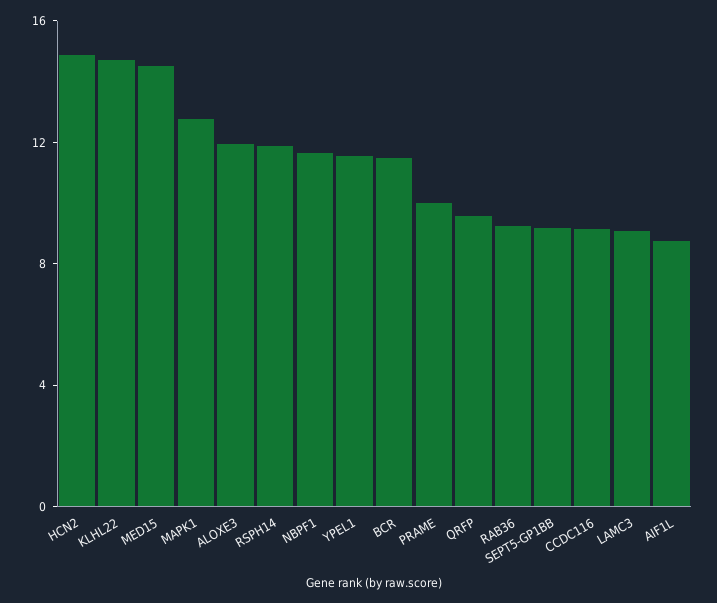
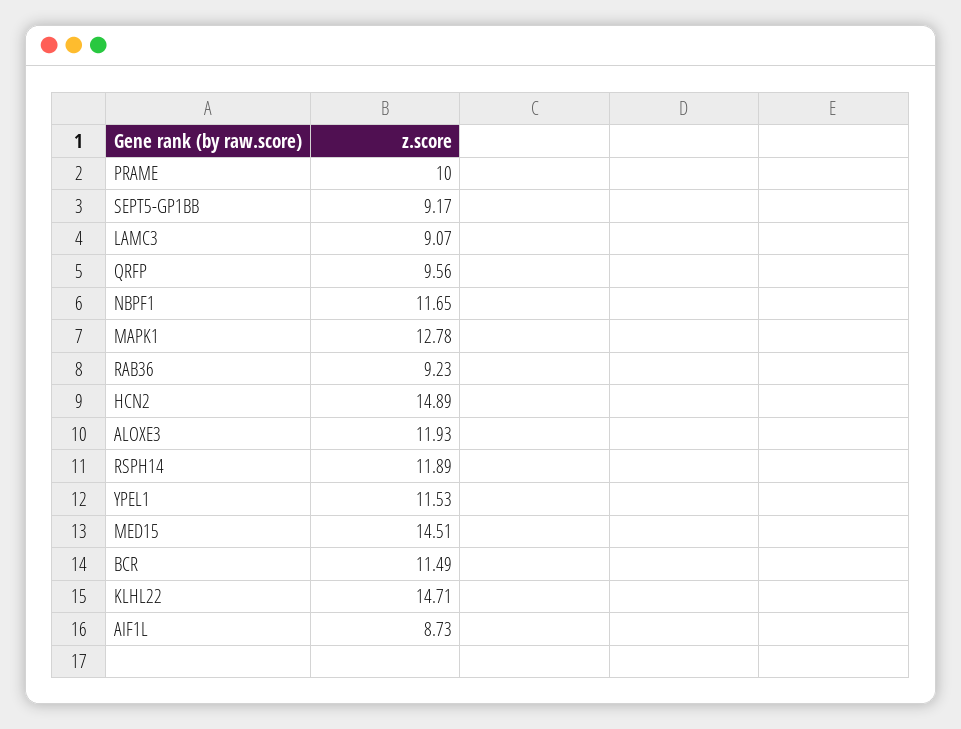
  {
    "HCN2": 14.89,
    "KLHL22": 14.71,
    "MED15": 14.51,
    "MAPK1": 12.78,
    "ALOXE3": 11.93,
    "RSPH14": 11.89,
    "NBPF1": 11.65,
    "YPEL1": 11.53,
    "BCR": 11.49,
    "PRAME": 10,
    "QRFP": 9.56,
    "RAB36": 9.23,
    "SEPT5-GP1BB": 9.17,
-   "CCDC116": 9,
    "LAMC3": 9.07,
    "AIF1L": 8.73
  }

